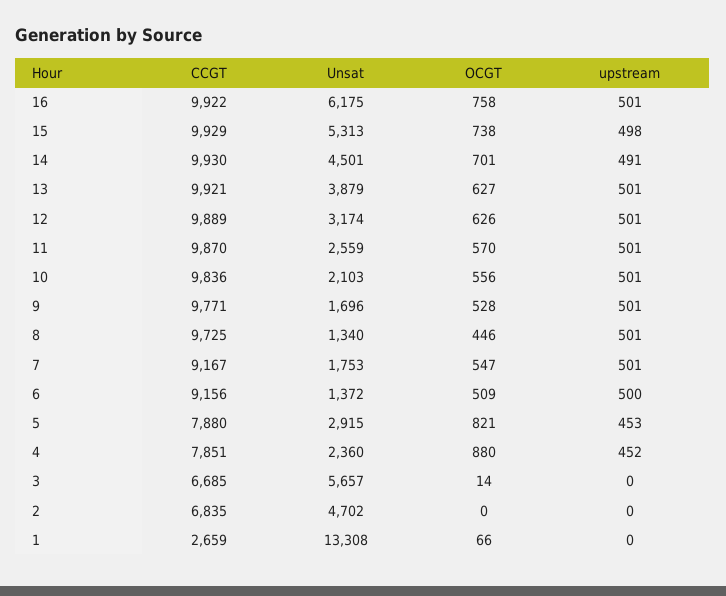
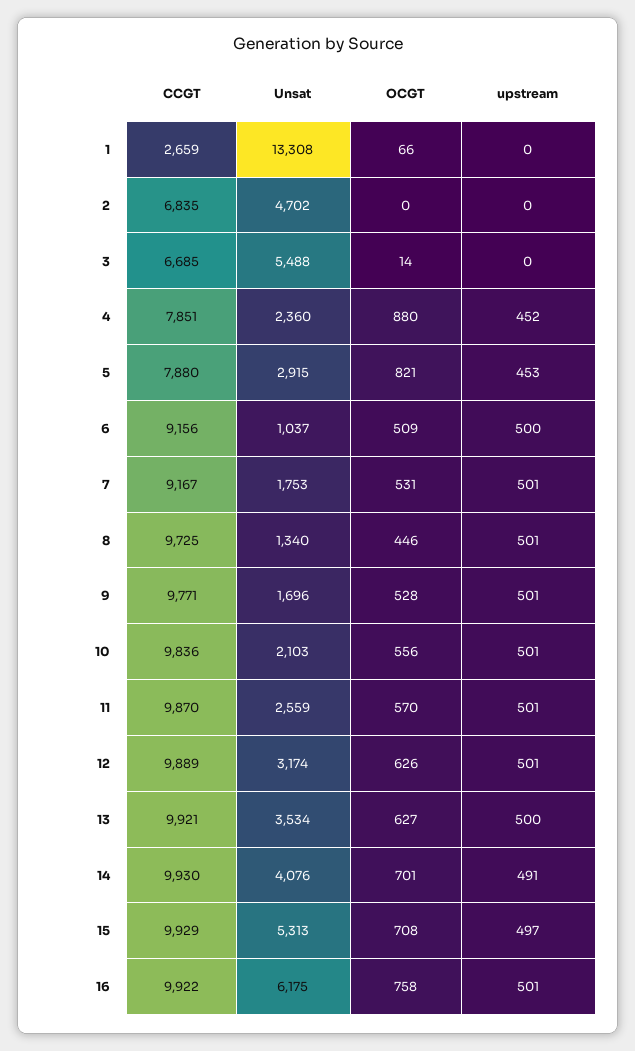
  {
    "CCGT": {
      "16": 9922,
      "15": 9929,
      "14": 9930,
      "13": 9921,
      "12": 9889,
      "11": 9870,
      "10": 9836,
      "9": 9771,
      "8": 9725,
      "7": 9167,
      "6": 9156,
      "5": 7880,
      "4": 7851,
      "3": 6685,
      "2": 6835,
      "1": 2659
    },
    "Unsat": {
      "16": 6175,
      "15": 5313,
-     "14": 4501,
+     "14": 4076,
-     "13": 3879,
+     "13": 3534,
      "12": 3174,
      "11": 2559,
      "10": 2103,
      "9": 1696,
      "8": 1340,
      "7": 1753,
-     "6": 1372,
+     "6": 1037,
      "5": 2915,
      "4": 2360,
-     "3": 5657,
+     "3": 5488,
      "2": 4702,
      "1": 13308
    },
    "OCGT": {
      "16": 758,
-     "15": 738,
+     "15": 708,
      "14": 701,
      "13": 627,
      "12": 626,
      "11": 570,
      "10": 556,
      "9": 528,
      "8": 446,
-     "7": 547,
+     "7": 531,
      "6": 509,
      "5": 821,
      "4": 880,
      "3": 14,
      "2": 0,
      "1": 66
    },
    "upstream": {
      "16": 501,
-     "15": 498,
+     "15": 497,
      "14": 491,
-     "13": 501,
+     "13": 500,
      "12": 501,
      "11": 501,
      "10": 501,
      "9": 501,
      "8": 501,
      "7": 501,
      "6": 500,
      "5": 453,
      "4": 452,
      "3": 0,
      "2": 0,
      "1": 0
    }
  }

